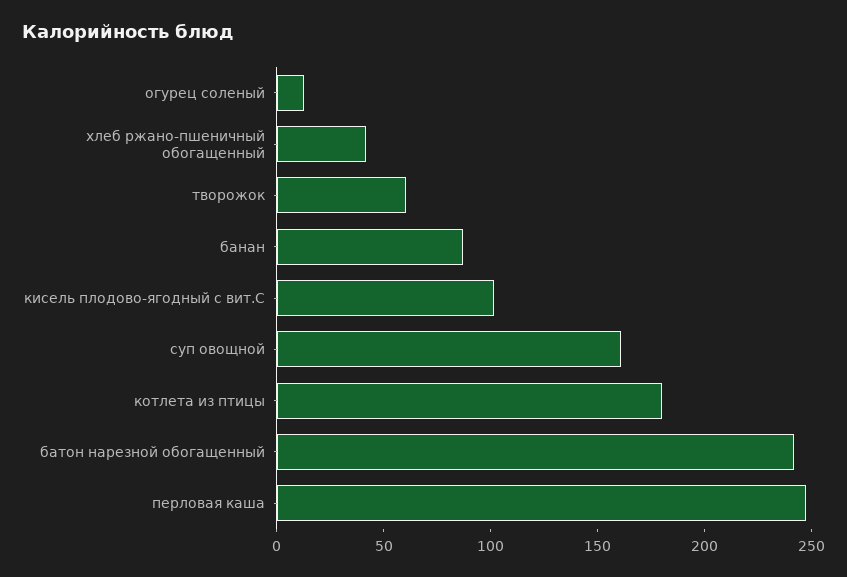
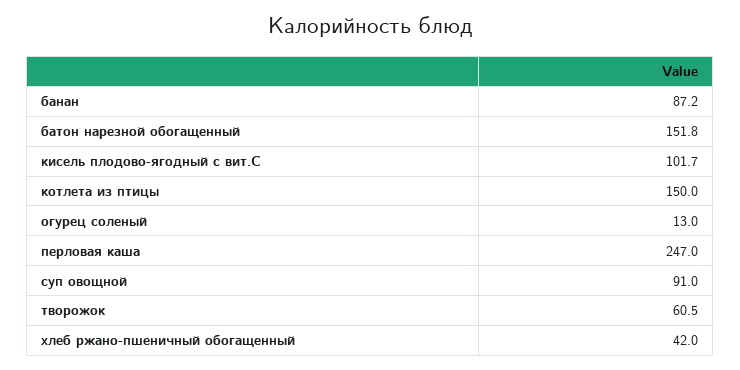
  {
    "огурец соленый": 13,
    "хлеб ржано-пшеничный обогащенный": 42,
    "творожок": 60.5,
    "банан": 87.2,
    "кисель плодово-ягодный с вит.С": 101.7,
-   "суп овощной": 160,
+   "суп овощной": 91,
-   "котлета из птицы": 180,
+   "котлета из птицы": 150,
-   "батон нарезной обогащенный": 240,
+   "батон нарезной обогащенный": 151.8,
    "перловая каша": 247
  }

